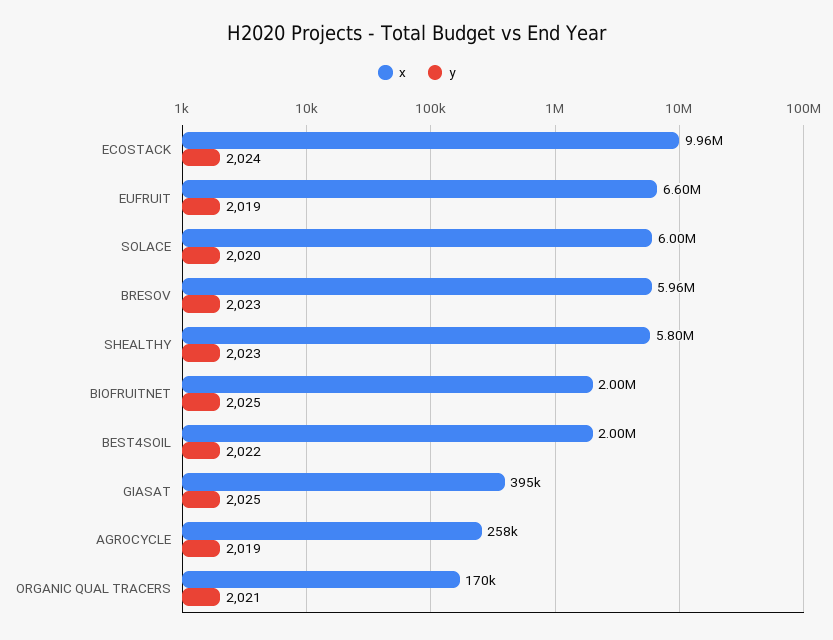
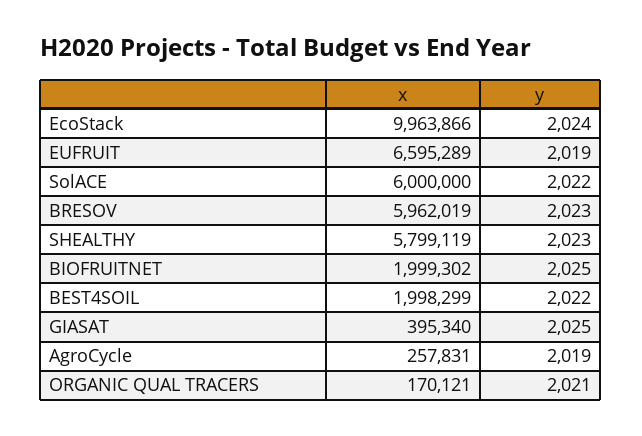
  {
    "x": {
      "ECOSTACK": 9963866,
      "EUFRUIT": 6595289,
      "SOLACE": 6000000,
      "BRESOV": 5962019,
      "SHEALTHY": 5799119,
      "BIOFRUITNET": 1999302,
      "BEST4SOIL": 1998299,
      "GIASAT": 395340,
      "AGROCYCLE": 257831,
      "ORGANIC QUAL TRACERS": 170121
    },
    "y": {
      "ECOSTACK": 2024,
      "EUFRUIT": 2019,
-     "SOLACE": 2020,
+     "SOLACE": 2022,
      "BRESOV": 2023,
      "SHEALTHY": 2023,
      "BIOFRUITNET": 2025,
      "BEST4SOIL": 2022,
      "GIASAT": 2025,
      "AGROCYCLE": 2019,
      "ORGANIC QUAL TRACERS": 2021
    }
  }

